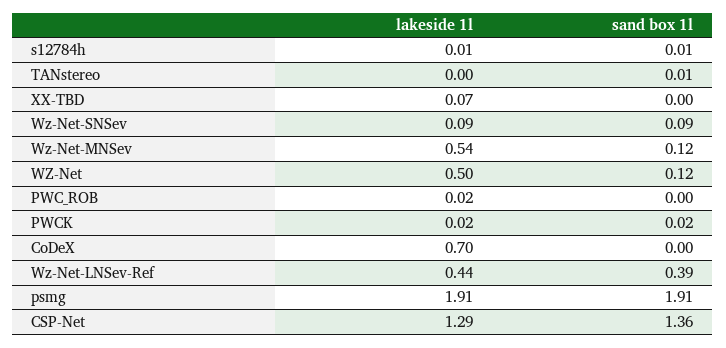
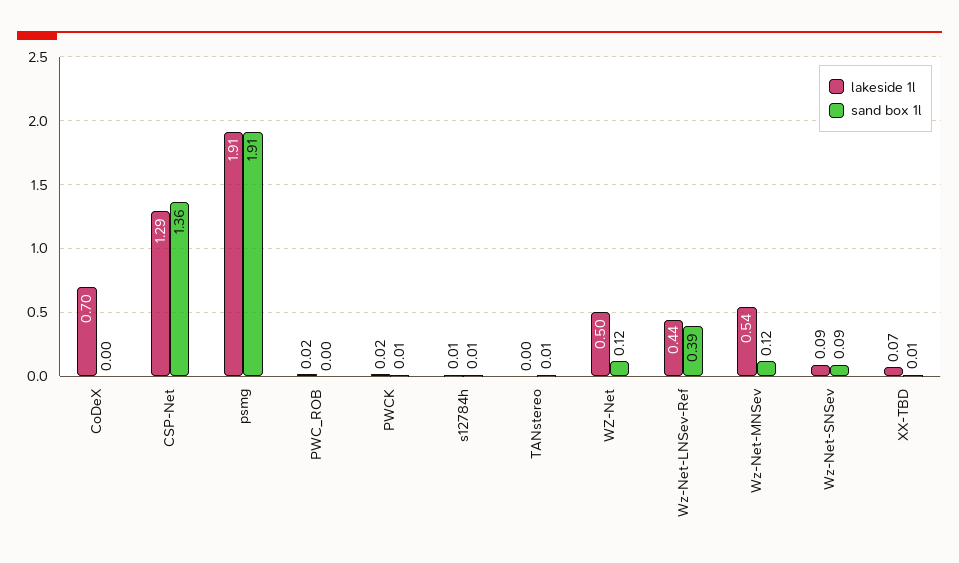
  {
    "lakeside 1l": {
      "s12784h": 0.01,
      "TANstereo": 0,
      "XX-TBD": 0.07,
      "Wz-Net-SNSev": 0.09,
      "Wz-Net-MNSev": 0.54,
      "WZ-Net": 0.5,
      "PWC_ROB": 0.02,
      "PWCK": 0.02,
      "CoDeX": 0.7,
      "Wz-Net-LNSev-Ref": 0.44,
      "psmg": 1.91,
      "CSP-Net": 1.29
    },
    "sand box 1l": {
      "s12784h": 0.01,
      "TANstereo": 0.01,
-     "XX-TBD": 0,
+     "XX-TBD": 0.01,
      "Wz-Net-SNSev": 0.09,
      "Wz-Net-MNSev": 0.12,
      "WZ-Net": 0.12,
      "PWC_ROB": 0,
-     "PWCK": 0.02,
+     "PWCK": 0.01,
      "CoDeX": 0,
      "Wz-Net-LNSev-Ref": 0.39,
      "psmg": 1.91,
      "CSP-Net": 1.36
    }
  }

